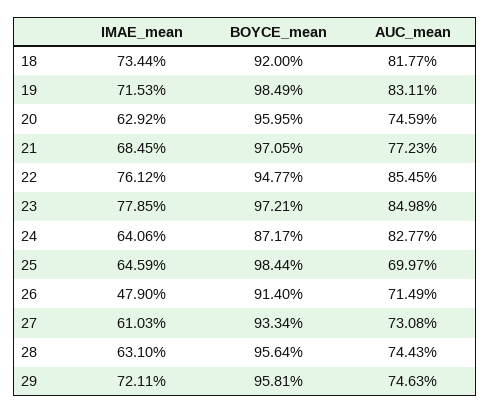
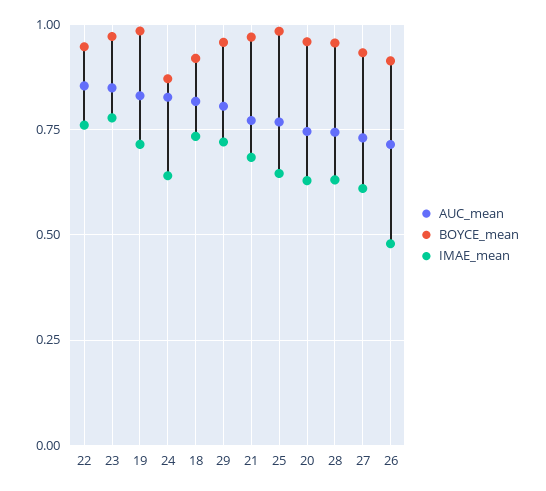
  {
    "IMAE_mean": {
      "18": 0.7344,
      "19": 0.7153,
      "20": 0.6292,
      "21": 0.6845,
      "22": 0.7612,
      "23": 0.7785,
      "24": 0.6406,
      "25": 0.6459,
      "26": 0.479,
      "27": 0.6103,
      "28": 0.631,
      "29": 0.7211
    },
    "BOYCE_mean": {
      "18": 0.92,
      "19": 0.9849,
      "20": 0.9595,
      "21": 0.9705,
      "22": 0.9477,
      "23": 0.9721,
      "24": 0.8717,
      "25": 0.9844,
      "26": 0.914,
      "27": 0.9334,
      "28": 0.9564,
      "29": 0.9581
    },
    "AUC_mean": {
      "18": 0.8177,
      "19": 0.8311,
      "20": 0.7459,
      "21": 0.7723,
      "22": 0.8545,
      "23": 0.8498,
      "24": 0.8277,
-     "25": 0.6997,
+     "25": 0.775,
      "26": 0.7149,
      "27": 0.7308,
      "28": 0.7443,
-     "29": 0.7463
+     "29": 0.8
    }
  }

